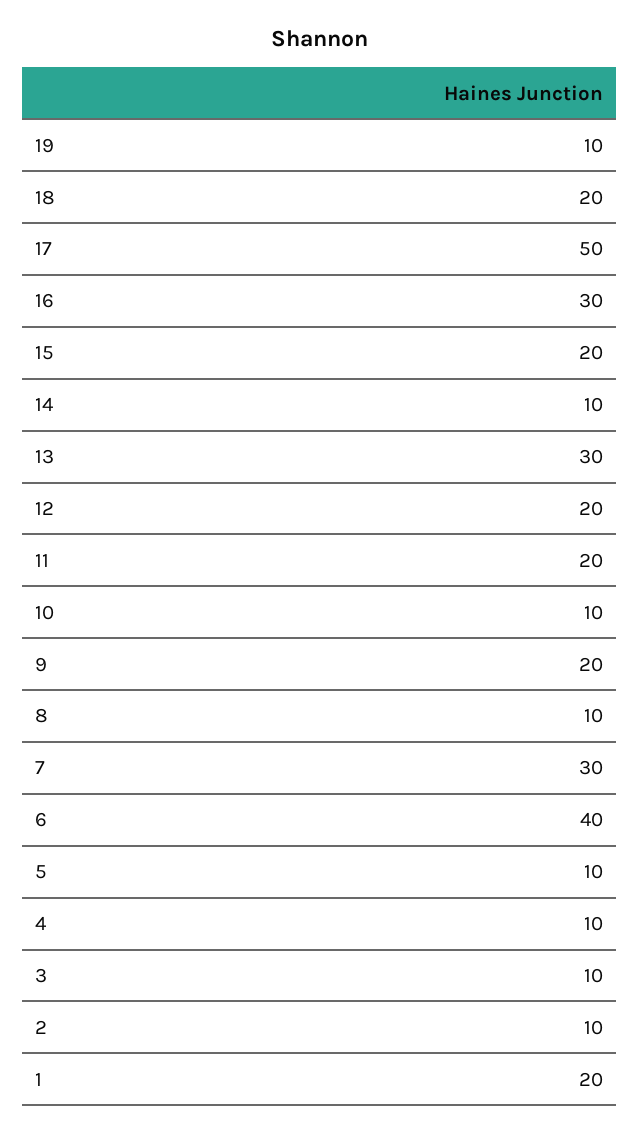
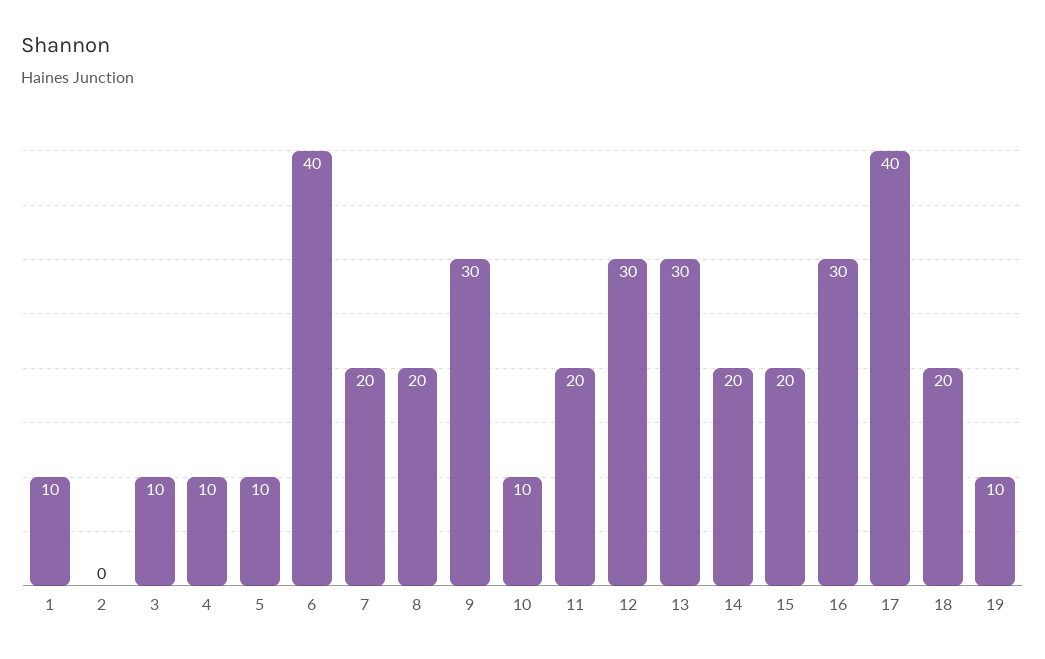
  {
    "19": 10,
    "18": 20,
-   "17": 50,
+   "17": 40,
    "16": 30,
    "15": 20,
-   "14": 10,
+   "14": 20,
    "13": 30,
-   "12": 20,
+   "12": 30,
    "11": 20,
    "10": 10,
-   "9": 20,
+   "9": 30,
-   "8": 10,
+   "8": 20,
-   "7": 30,
+   "7": 20,
    "6": 40,
    "5": 10,
    "4": 10,
    "3": 10,
-   "2": 10,
+   "2": 0,
-   "1": 20
+   "1": 10
  }

